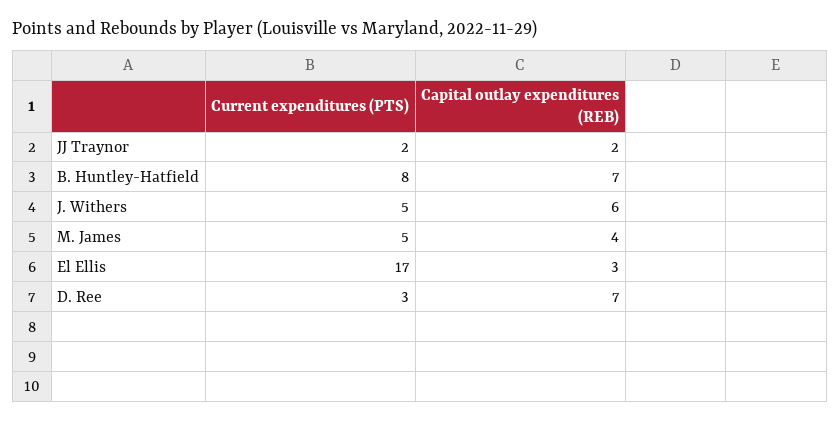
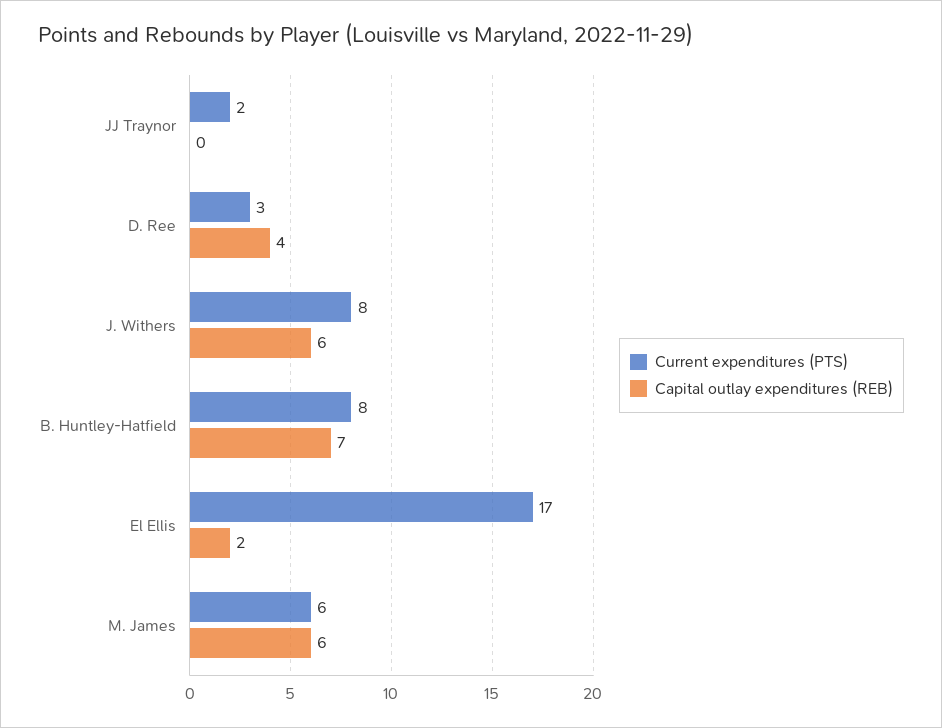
  {
    "Current expenditures (PTS)": {
      "JJ Traynor": 2,
      "B. Huntley-Hatfield": 8,
-     "J. Withers": 5,
+     "J. Withers": 8,
-     "M. James": 5,
+     "M. James": 6,
      "El Ellis": 17,
      "D. Ree": 3
    },
    "Capital outlay expenditures (REB)": {
-     "JJ Traynor": 2,
+     "JJ Traynor": 0,
      "B. Huntley-Hatfield": 7,
      "J. Withers": 6,
-     "M. James": 4,
+     "M. James": 6,
-     "El Ellis": 3,
+     "El Ellis": 2,
-     "D. Ree": 7
+     "D. Ree": 4
    }
  }

